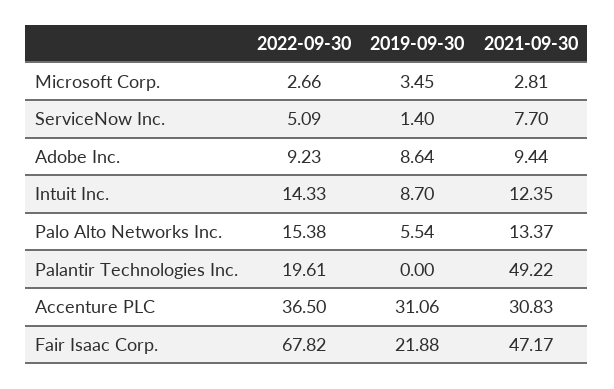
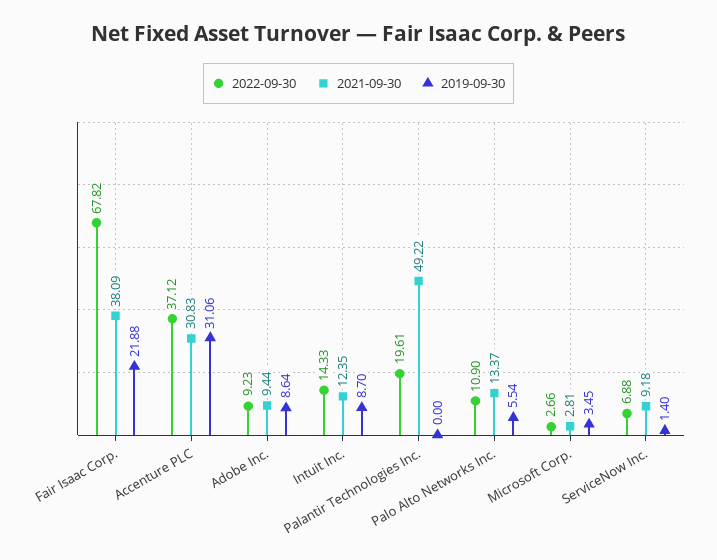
  {
    "2022-09-30": {
      "Microsoft Corp.": 2.66,
-     "ServiceNow Inc.": 5.09,
+     "ServiceNow Inc.": 6.88,
      "Adobe Inc.": 9.23,
      "Intuit Inc.": 14.33,
-     "Palo Alto Networks Inc.": 15.38,
+     "Palo Alto Networks Inc.": 10.9,
      "Palantir Technologies Inc.": 19.61,
-     "Accenture PLC": 36.5,
+     "Accenture PLC": 37.12,
      "Fair Isaac Corp.": 67.82
    },
    "2019-09-30": {
      "Microsoft Corp.": 3.45,
      "ServiceNow Inc.": 1.4,
      "Adobe Inc.": 8.64,
      "Intuit Inc.": 8.7,
      "Palo Alto Networks Inc.": 5.54,
      "Palantir Technologies Inc.": 0,
      "Accenture PLC": 31.06,
      "Fair Isaac Corp.": 21.88
    },
    "2021-09-30": {
      "Microsoft Corp.": 2.81,
-     "ServiceNow Inc.": 7.7,
+     "ServiceNow Inc.": 9.18,
      "Adobe Inc.": 9.44,
      "Intuit Inc.": 12.35,
      "Palo Alto Networks Inc.": 13.37,
      "Palantir Technologies Inc.": 49.22,
      "Accenture PLC": 30.83,
-     "Fair Isaac Corp.": 47.17
+     "Fair Isaac Corp.": 38.09
    }
  }

